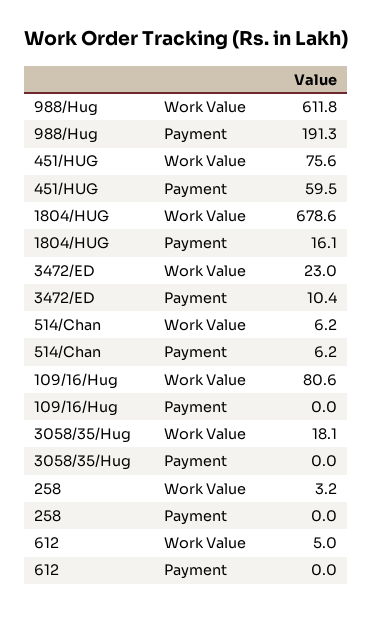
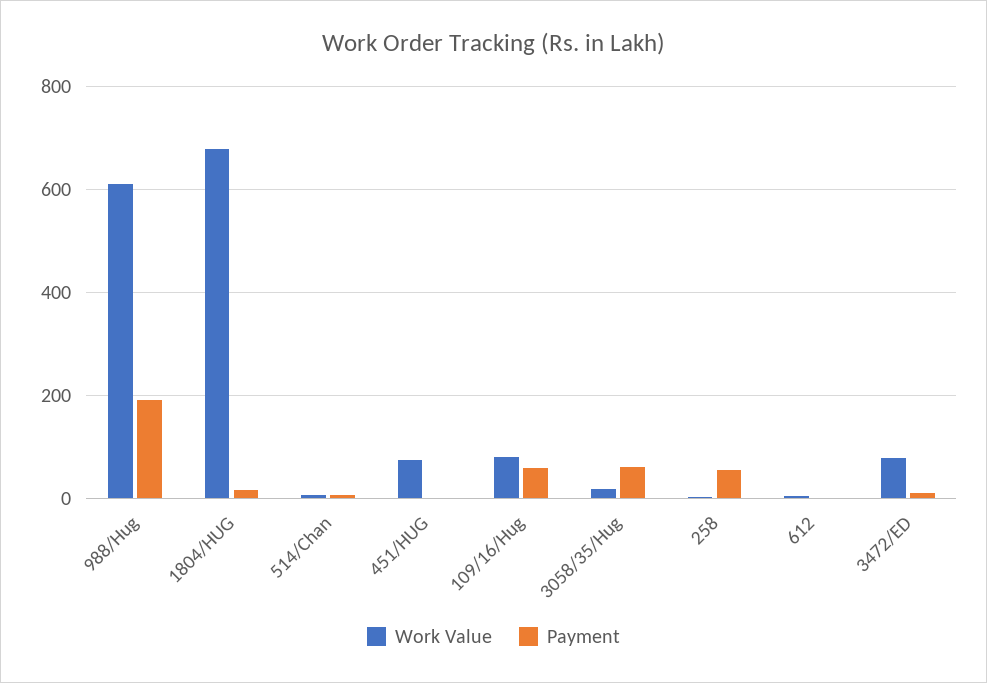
  {
    "Work Value": {
      "988/Hug": 611.8,
      "451/HUG": 75.6,
      "1804/HUG": 678.6,
-     "3472/ED": 23,
+     "3472/ED": 80,
      "514/Chan": 6.2,
      "109/16/Hug": 80.6,
      "3058/35/Hug": 18.1,
      "258": 3.2,
      "612": 5
    },
    "Payment": {
      "988/Hug": 191.3,
-     "451/HUG": 59.5,
+     "451/HUG": 0,
      "1804/HUG": 16.1,
      "3472/ED": 10.4,
      "514/Chan": 6.2,
-     "109/16/Hug": 0,
+     "109/16/Hug": 60,
-     "3058/35/Hug": 0,
+     "3058/35/Hug": 60,
-     "258": 0,
+     "258": 60,
      "612": 0
    }
  }

